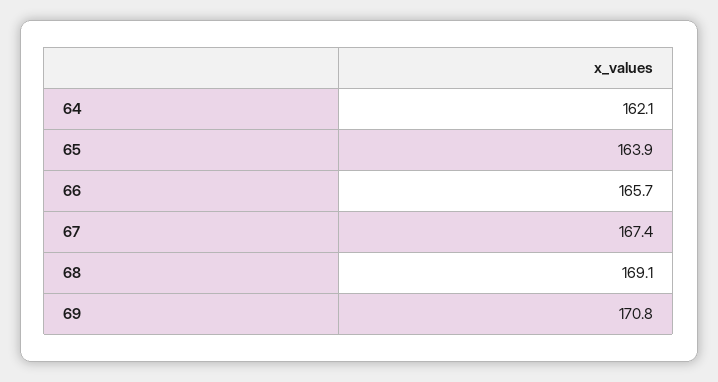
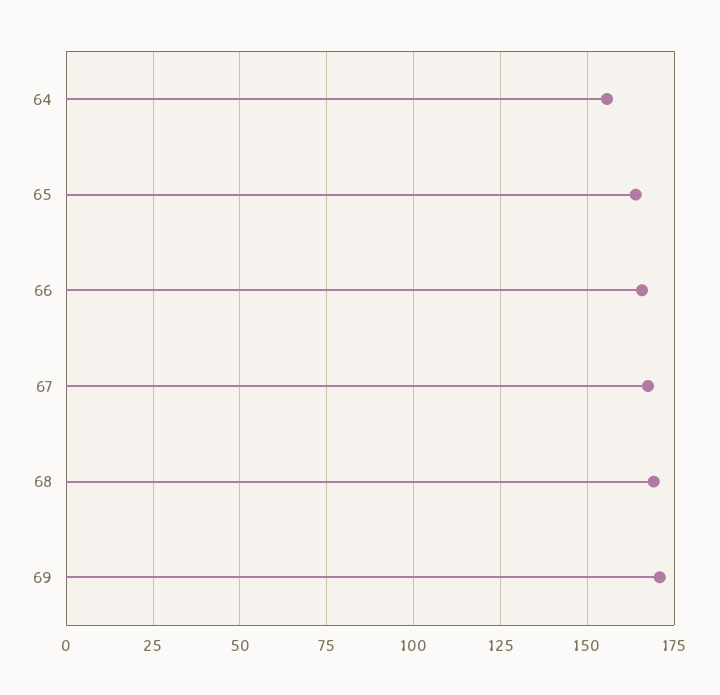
  {
-   "64": 162.1,
+   "64": 155,
    "65": 163.9,
    "66": 165.7,
    "67": 167.4,
    "68": 169.1,
    "69": 170.8
  }

